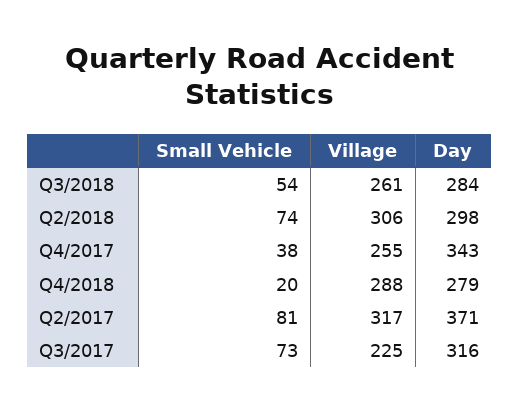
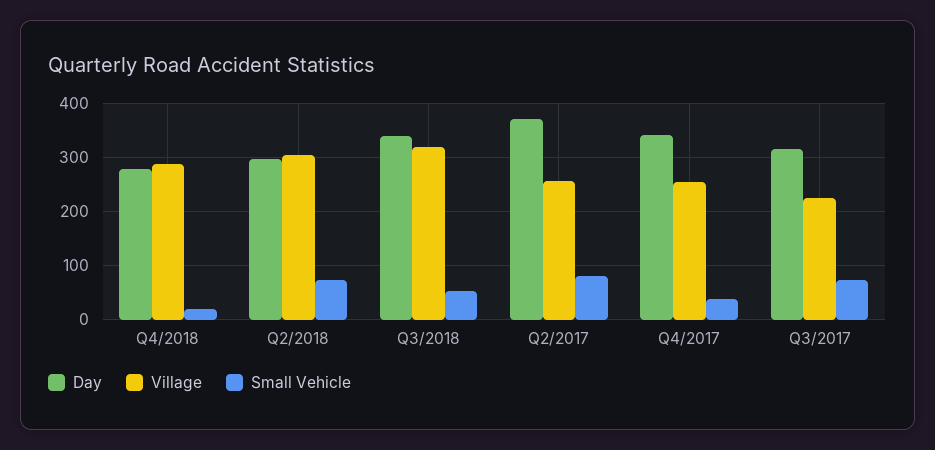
  {
    "Small Vehicle": {
      "Q3/2018": 54,
      "Q2/2018": 74,
      "Q4/2017": 38,
      "Q4/2018": 20,
      "Q2/2017": 81,
      "Q3/2017": 73
    },
    "Village": {
-     "Q3/2018": 261,
+     "Q3/2018": 320,
      "Q2/2018": 306,
      "Q4/2017": 255,
      "Q4/2018": 288,
-     "Q2/2017": 317,
+     "Q2/2017": 260,
      "Q3/2017": 225
    },
    "Day": {
-     "Q3/2018": 284,
+     "Q3/2018": 340,
      "Q2/2018": 298,
      "Q4/2017": 343,
      "Q4/2018": 279,
      "Q2/2017": 371,
      "Q3/2017": 316
    }
  }

